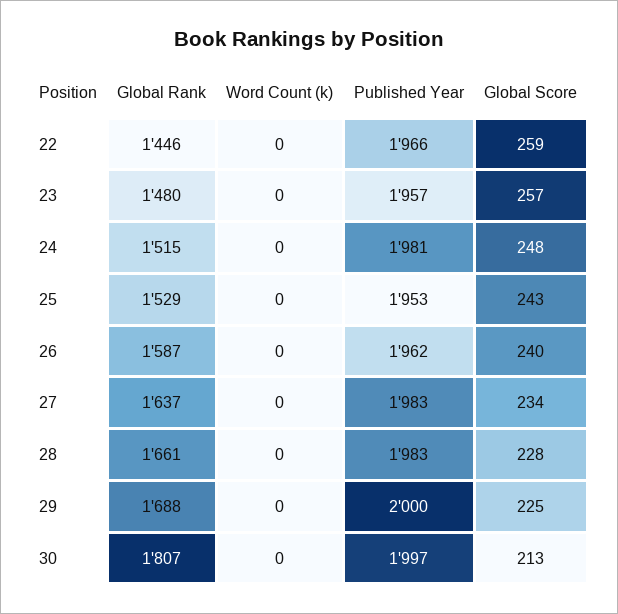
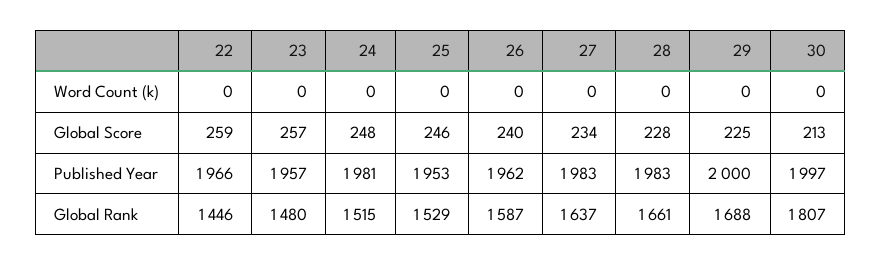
  {
    "Global Rank": {
      "22": 1446,
      "23": 1480,
      "24": 1515,
      "25": 1529,
      "26": 1587,
      "27": 1637,
      "28": 1661,
      "29": 1688,
      "30": 1807
    },
    "Word Count (k)": {
      "22": 0,
      "23": 0,
      "24": 0,
      "25": 0,
      "26": 0,
      "27": 0,
      "28": 0,
      "29": 0,
      "30": 0
    },
    "Published Year": {
      "22": 1966,
      "23": 1957,
      "24": 1981,
      "25": 1953,
      "26": 1962,
      "27": 1983,
      "28": 1983,
      "29": 2000,
      "30": 1997
    },
    "Global Score": {
      "22": 259,
      "23": 257,
      "24": 248,
-     "25": 243,
+     "25": 246,
      "26": 240,
      "27": 234,
      "28": 228,
      "29": 225,
      "30": 213
    }
  }

